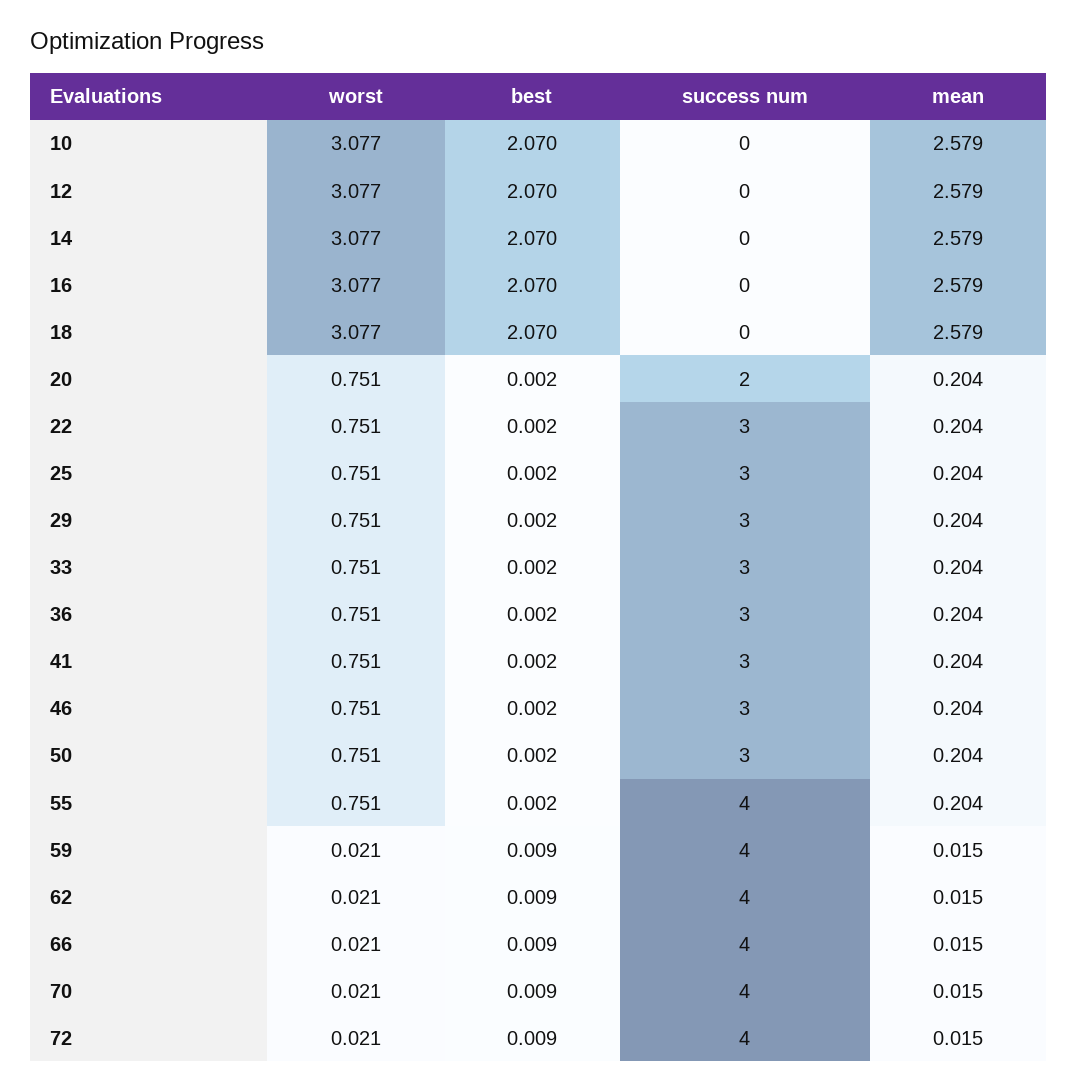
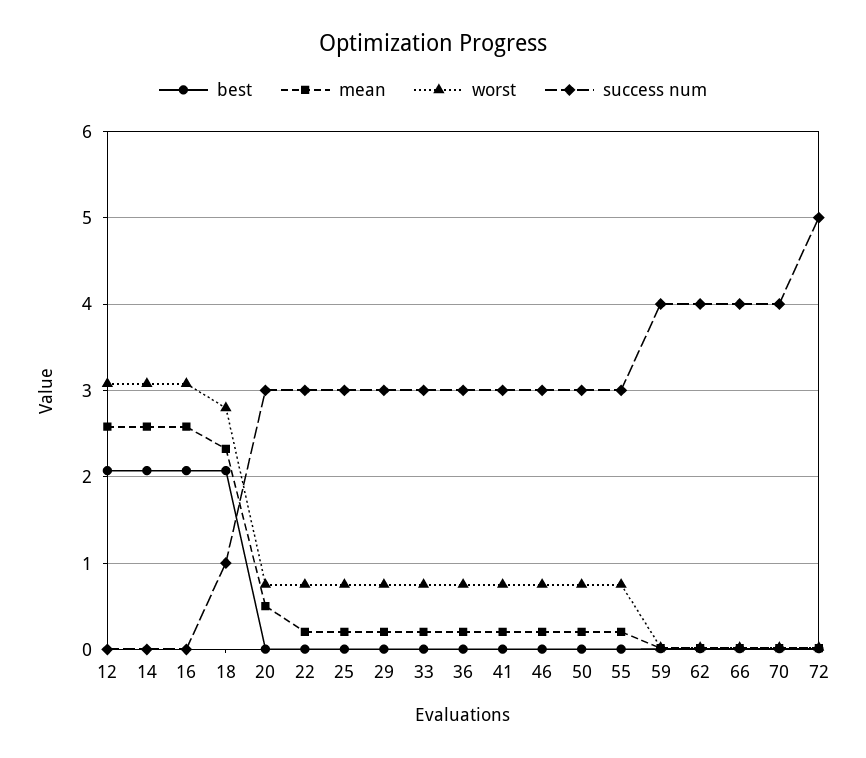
  {
    "worst": {
-     "10": 3.077,
      "12": 3.077,
      "14": 3.077,
      "16": 3.077,
-     "18": 3.077,
+     "18": 2.8,
      "20": 0.751,
      "22": 0.751,
      "25": 0.751,
      "29": 0.751,
      "33": 0.751,
      "36": 0.751,
      "41": 0.751,
      "46": 0.751,
      "50": 0.751,
      "55": 0.751,
      "59": 0.021,
      "62": 0.021,
      "66": 0.021,
      "70": 0.021,
      "72": 0.021
    },
    "best": {
-     "10": 2.07,
      "12": 2.07,
      "14": 2.07,
      "16": 2.07,
      "18": 2.07,
      "20": 0.002,
      "22": 0.002,
      "25": 0.002,
      "29": 0.002,
      "33": 0.002,
      "36": 0.002,
      "41": 0.002,
      "46": 0.002,
      "50": 0.002,
      "55": 0.002,
      "59": 0.009,
      "62": 0.009,
      "66": 0.009,
      "70": 0.009,
      "72": 0.009
    },
    "success num": {
-     "10": 0,
      "12": 0,
      "14": 0,
      "16": 0,
-     "18": 0,
+     "18": 1,
-     "20": 2,
+     "20": 3,
      "22": 3,
      "25": 3,
      "29": 3,
      "33": 3,
      "36": 3,
      "41": 3,
      "46": 3,
      "50": 3,
-     "55": 4,
+     "55": 3,
      "59": 4,
      "62": 4,
      "66": 4,
      "70": 4,
-     "72": 4
+     "72": 5
    },
    "mean": {
-     "10": 2.579,
      "12": 2.579,
      "14": 2.579,
      "16": 2.579,
-     "18": 2.579,
+     "18": 2.3,
-     "20": 0.204,
+     "20": 0.5,
      "22": 0.204,
      "25": 0.204,
      "29": 0.204,
      "33": 0.204,
      "36": 0.204,
      "41": 0.204,
      "46": 0.204,
      "50": 0.204,
      "55": 0.204,
      "59": 0.015,
      "62": 0.015,
      "66": 0.015,
      "70": 0.015,
      "72": 0.015
    }
  }

